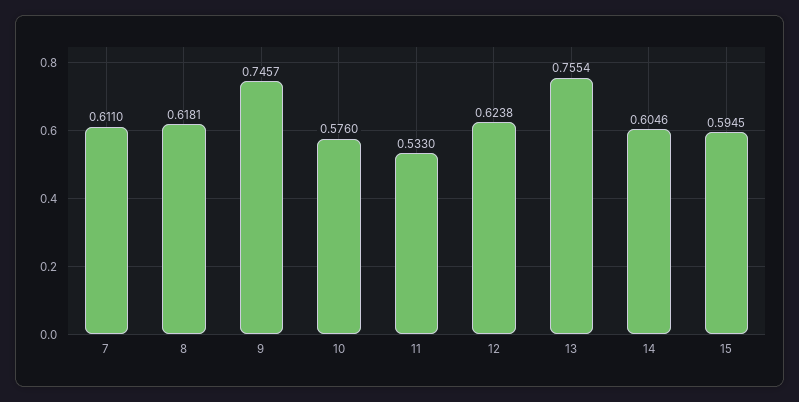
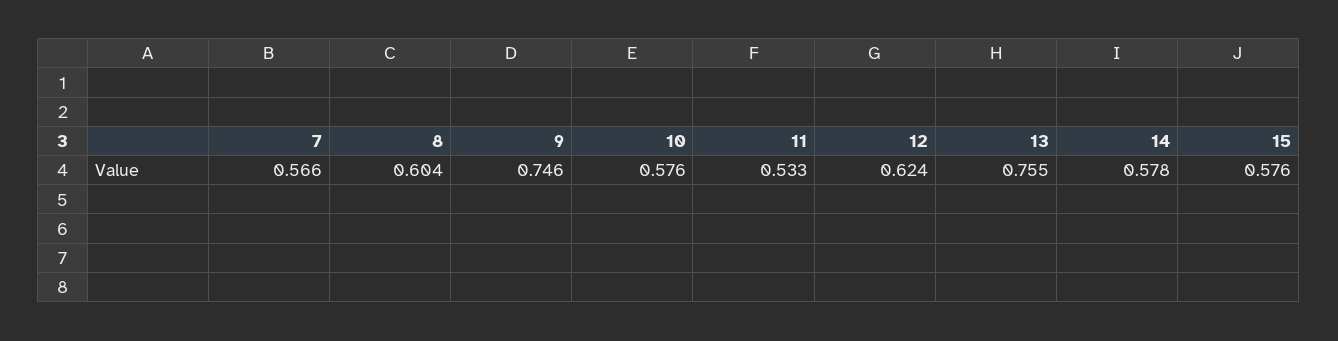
  {
-   "7": 0.611,
+   "7": 0.566,
-   "8": 0.6181,
+   "8": 0.604,
    "9": 0.7457,
    "10": 0.576,
    "11": 0.533,
    "12": 0.6238,
    "13": 0.7554,
-   "14": 0.6046,
+   "14": 0.578,
-   "15": 0.5945
+   "15": 0.576
  }

